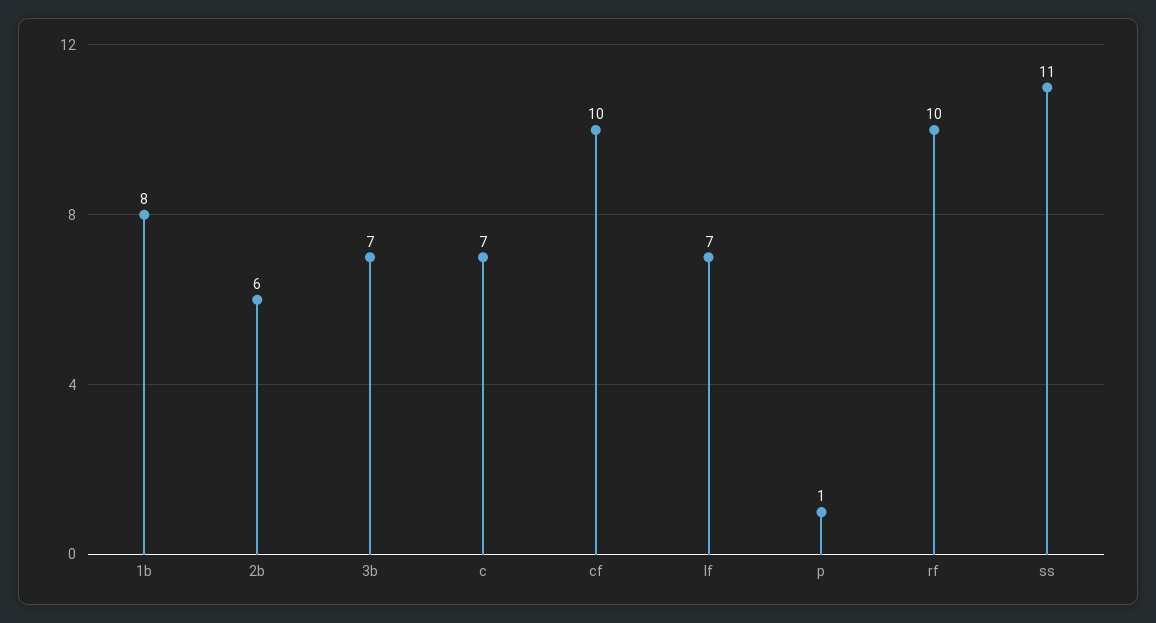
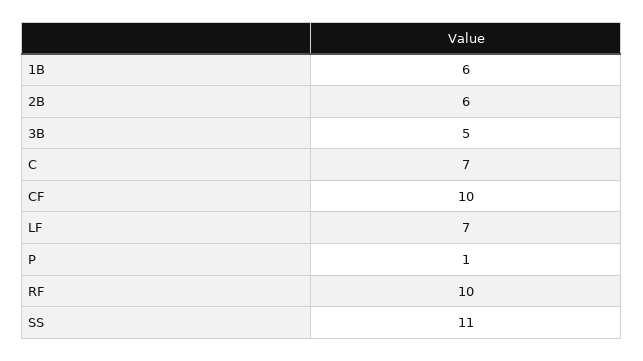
  {
-   "1b": 8,
+   "1b": 6,
    "2b": 6,
-   "3b": 7,
+   "3b": 5,
    "c": 7,
    "cf": 10,
    "lf": 7,
    "p": 1,
    "rf": 10,
    "ss": 11
  }

